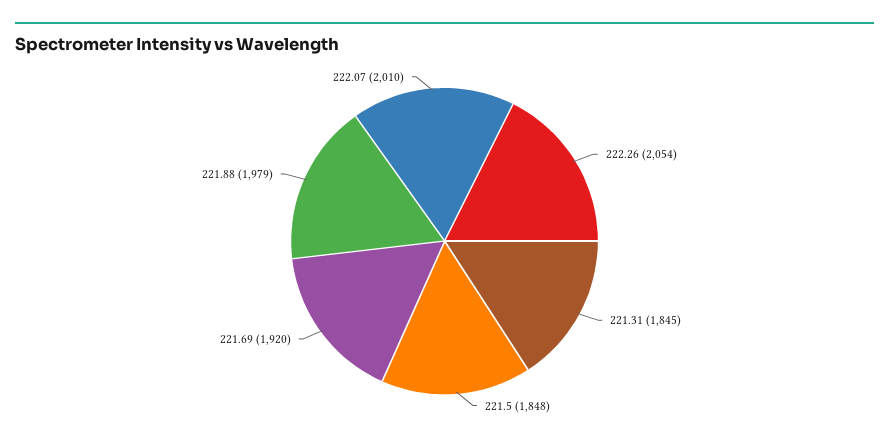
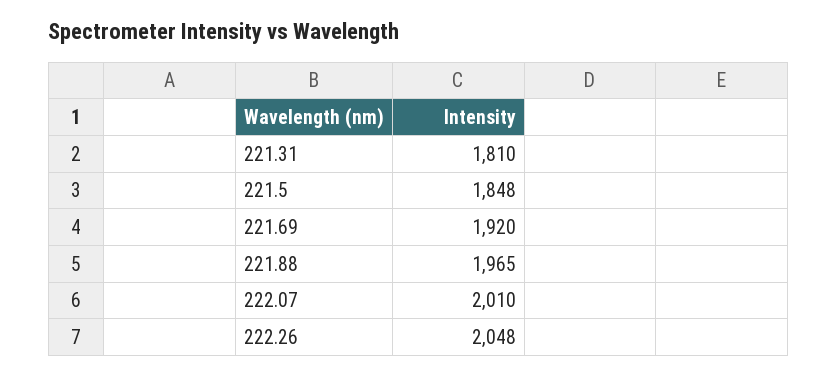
  {
-   "222.26": 2054,
+   "222.26": 2048,
-   "221.31": 1845,
+   "221.31": 1810,
    "221.5": 1848,
    "221.69": 1920,
-   "221.88": 1979,
+   "221.88": 1965,
    "222.07": 2010
  }

